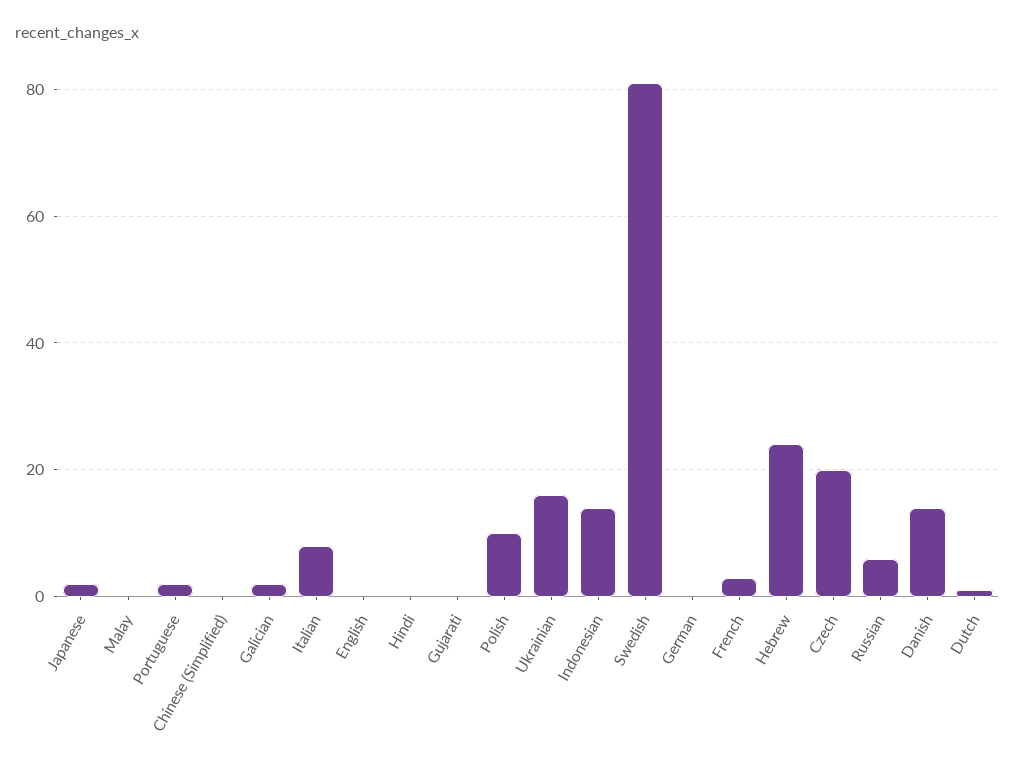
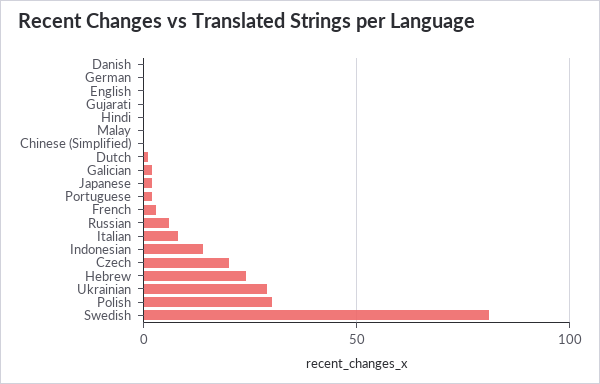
  {
    "Japanese": 0,
    "Malay": 0,
    "Portuguese": 0,
    "Chinese (Simplified)": 0,
    "Galician": 0,
    "Italian": 10,
    "English": 0,
    "Hindi": 0,
    "Gujarati": 0,
-   "Polish": 10,
+   "Polish": 30,
-   "Ukrainian": 15,
+   "Ukrainian": 30,
    "Indonesian": 15,
    "Swedish": 80,
    "German": 0,
    "French": 5,
    "Hebrew": 25,
    "Czech": 20,
    "Russian": 5,
-   "Danish": 15,
+   "Danish": 0,
    "Dutch": 0
  }

